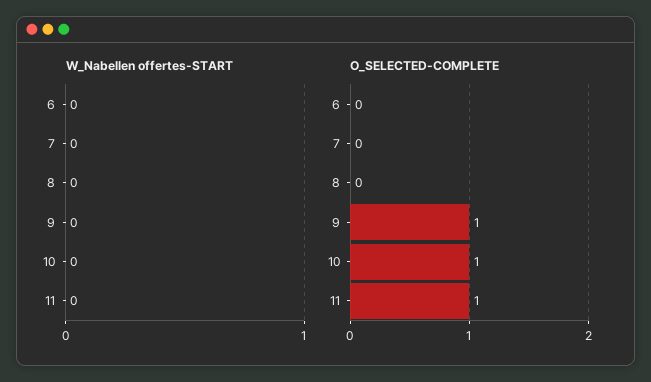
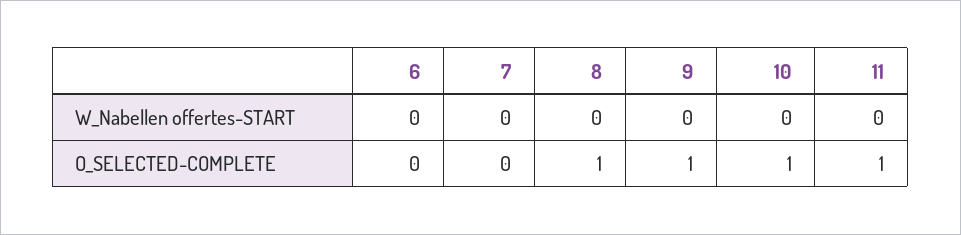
  {
    "W_Nabellen offertes-START": {
      "6": 0,
      "7": 0,
      "8": 0,
      "9": 0,
      "10": 0,
      "11": 0
    },
    "O_SELECTED-COMPLETE": {
      "6": 0,
      "7": 0,
-     "8": 0,
+     "8": 1,
      "9": 1,
      "10": 1,
      "11": 1
    }
  }

